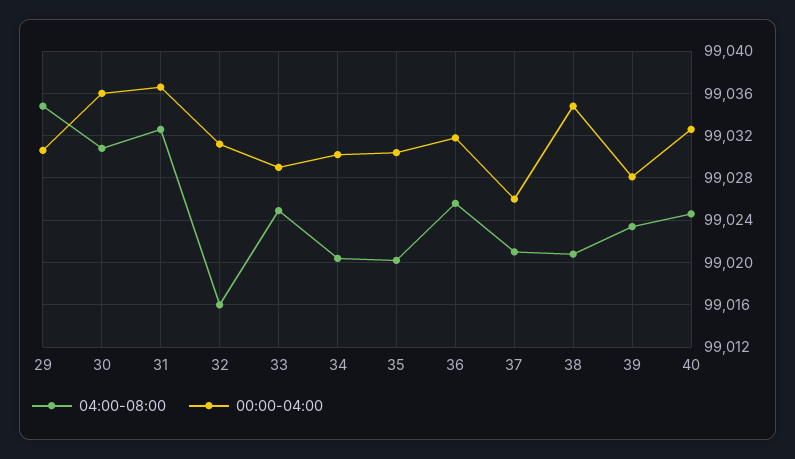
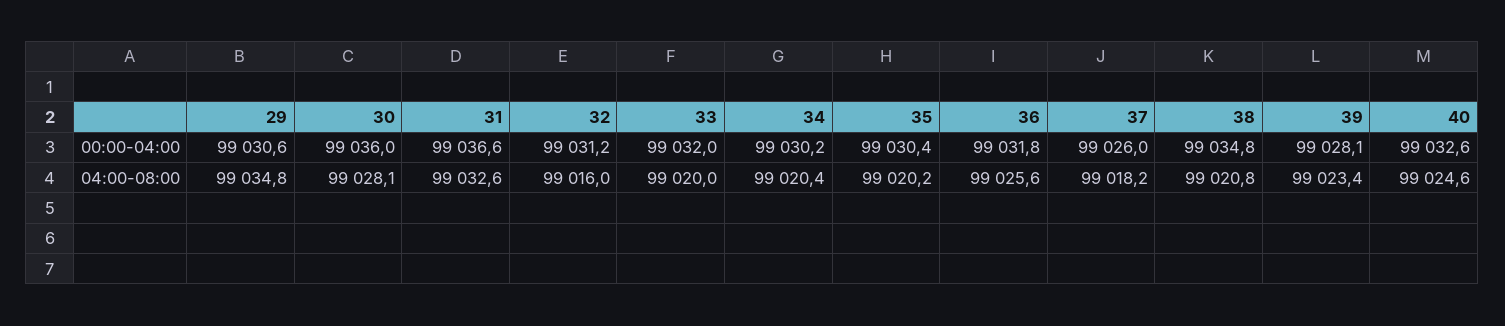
  {
    "04:00-08:00": {
      "29": 99034.8,
-     "30": 99031,
+     "30": 99028.1,
      "31": 99032.6,
      "32": 99016,
-     "33": 99025,
+     "33": 99020,
      "34": 99020.4,
      "35": 99020.2,
      "36": 99025.6,
-     "37": 99021,
+     "37": 99018.2,
      "38": 99020.8,
      "39": 99023.4,
      "40": 99024.6
    },
    "00:00-04:00": {
      "29": 99030.6,
      "30": 99036,
      "31": 99036.6,
      "32": 99031.2,
-     "33": 99029,
+     "33": 99032,
      "34": 99030.2,
      "35": 99030.4,
      "36": 99031.8,
      "37": 99026,
      "38": 99034.8,
      "39": 99028.1,
      "40": 99032.6
    }
  }

